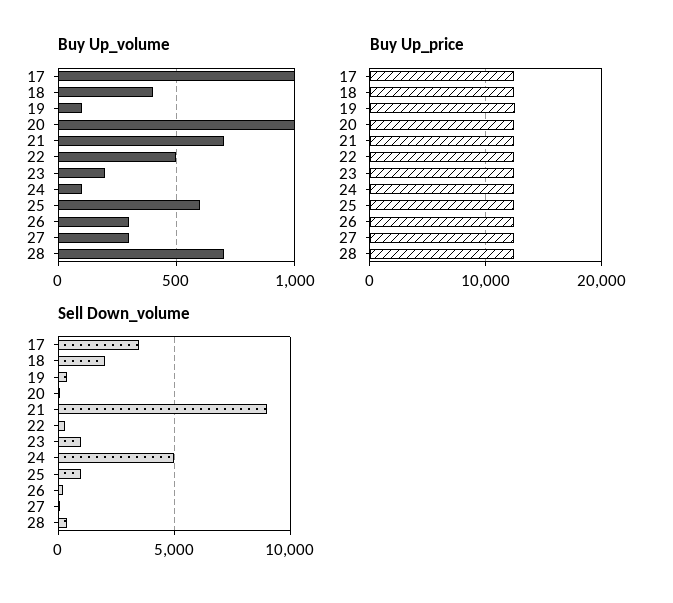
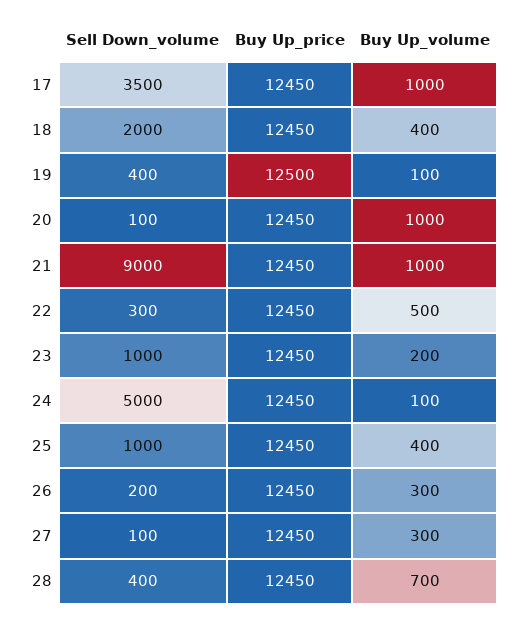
  {
    "Buy Up_volume": {
      "17": 1000,
      "18": 400,
      "19": 100,
      "20": 1000,
-     "21": 700,
+     "21": 1000,
      "22": 500,
      "23": 200,
      "24": 100,
-     "25": 600,
+     "25": 400,
      "26": 300,
      "27": 300,
      "28": 700
    },
    "Buy Up_price": {
      "17": 12450,
      "18": 12450,
      "19": 12500,
      "20": 12450,
      "21": 12450,
      "22": 12450,
      "23": 12450,
      "24": 12450,
      "25": 12450,
      "26": 12450,
      "27": 12450,
      "28": 12450
    },
    "Sell Down_volume": {
      "17": 3500,
      "18": 2000,
      "19": 400,
      "20": 100,
      "21": 9000,
      "22": 300,
      "23": 1000,
      "24": 5000,
      "25": 1000,
      "26": 200,
      "27": 100,
      "28": 400
    }
  }

